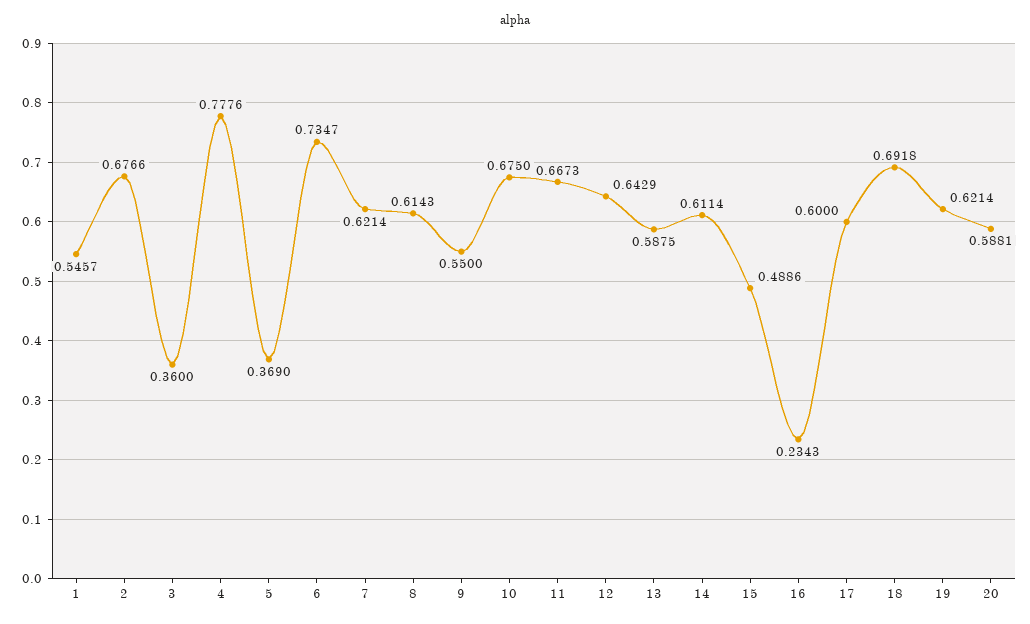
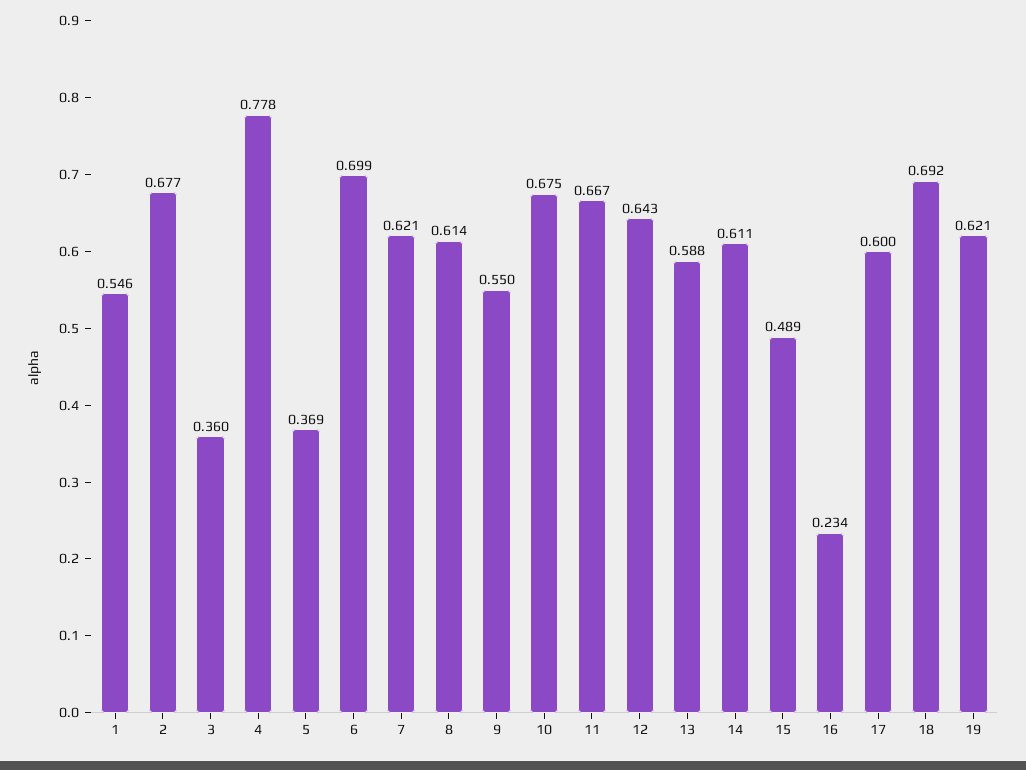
  {
    "1": 0.5457,
    "2": 0.6766,
    "3": 0.36,
    "4": 0.7776,
    "5": 0.369,
-   "6": 0.7347,
+   "6": 0.699,
    "7": 0.6214,
    "8": 0.6143,
    "9": 0.55,
    "10": 0.675,
    "11": 0.6673,
    "12": 0.6429,
    "13": 0.5875,
    "14": 0.6114,
    "15": 0.4886,
    "16": 0.2343,
    "17": 0.6,
    "18": 0.6918,
-   "19": 0.6214,
+   "19": 0.6214
-   "20": 0.5881
  }

